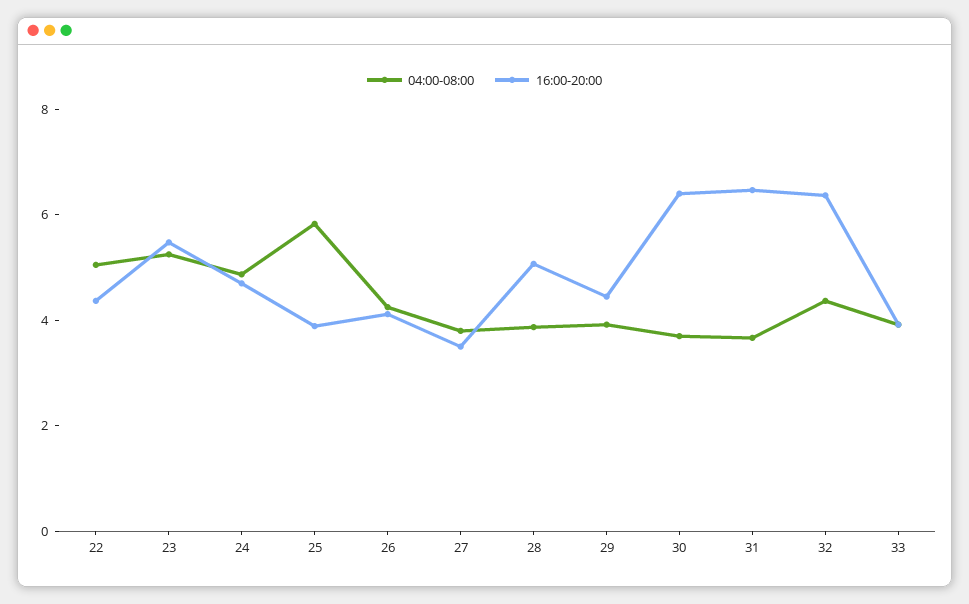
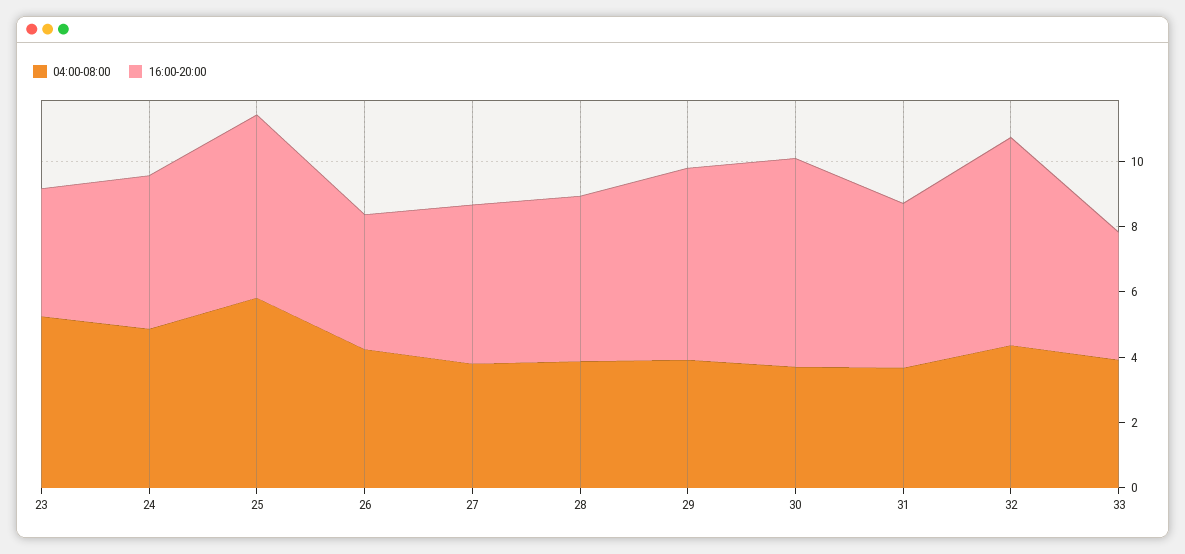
  {
    "04:00-08:00": {
-     "22": 5,
      "23": 5.5,
      "24": 5,
      "25": 6,
      "26": 4.5,
      "27": 4,
      "28": 4,
      "29": 4,
      "30": 3.5,
      "31": 3.5,
      "32": 4.5,
      "33": 4
    },
    "16:00-20:00": {
-     "22": 4.5,
-     "23": 5.5,
+     "23": 4,
      "24": 4.5,
-     "25": 4,
+     "25": 5.5,
      "26": 4,
-     "27": 3.5,
+     "27": 5,
      "28": 5,
-     "29": 4.5,
+     "29": 6,
      "30": 6.5,
-     "31": 6.5,
+     "31": 5,
      "32": 6.5,
      "33": 4
    }
  }

